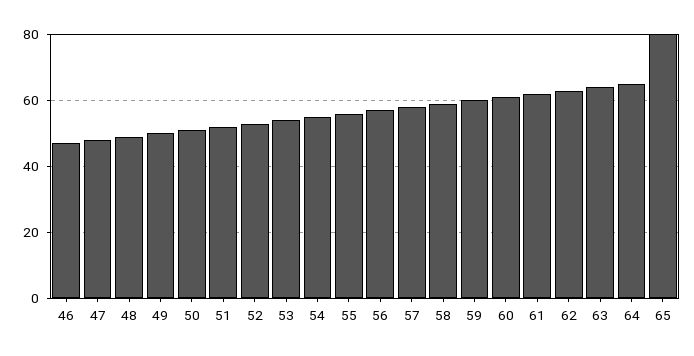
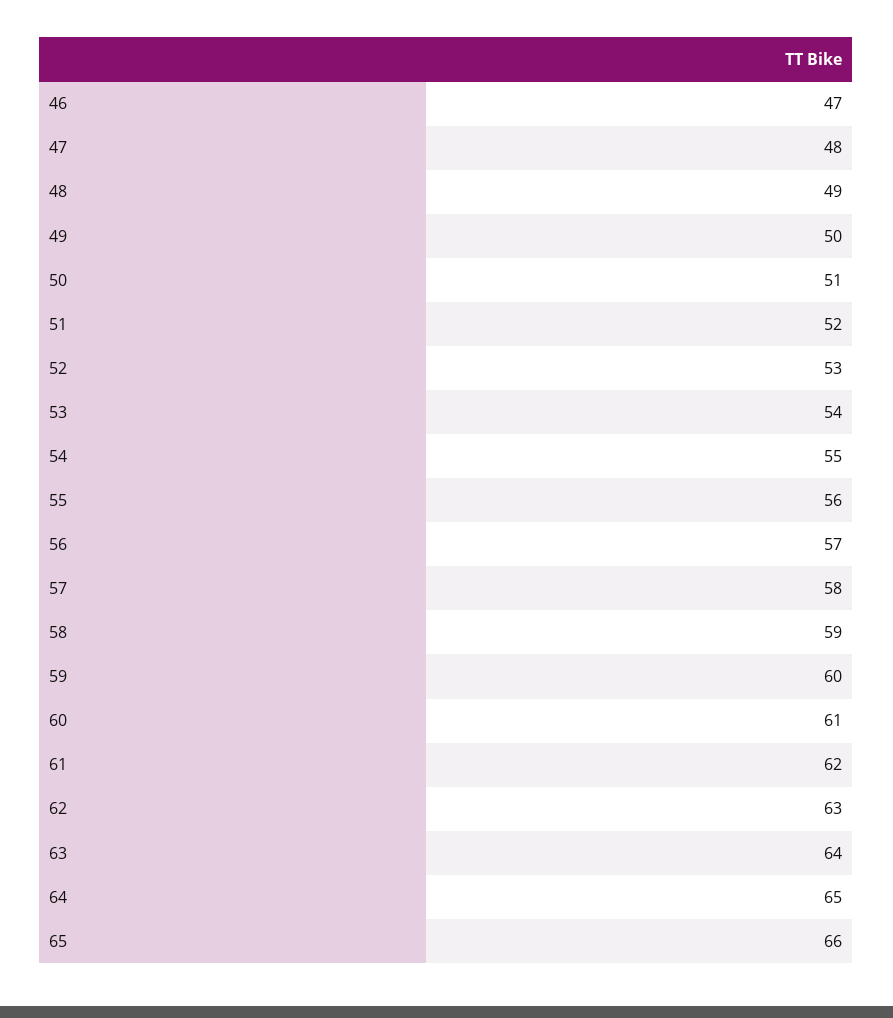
  {
    "46": 47,
    "47": 48,
    "48": 49,
    "49": 50,
    "50": 51,
    "51": 52,
    "52": 53,
    "53": 54,
    "54": 55,
    "55": 56,
    "56": 57,
    "57": 58,
    "58": 59,
    "59": 60,
    "60": 61,
    "61": 62,
    "62": 63,
    "63": 64,
    "64": 65,
-   "65": 80
+   "65": 66
  }

